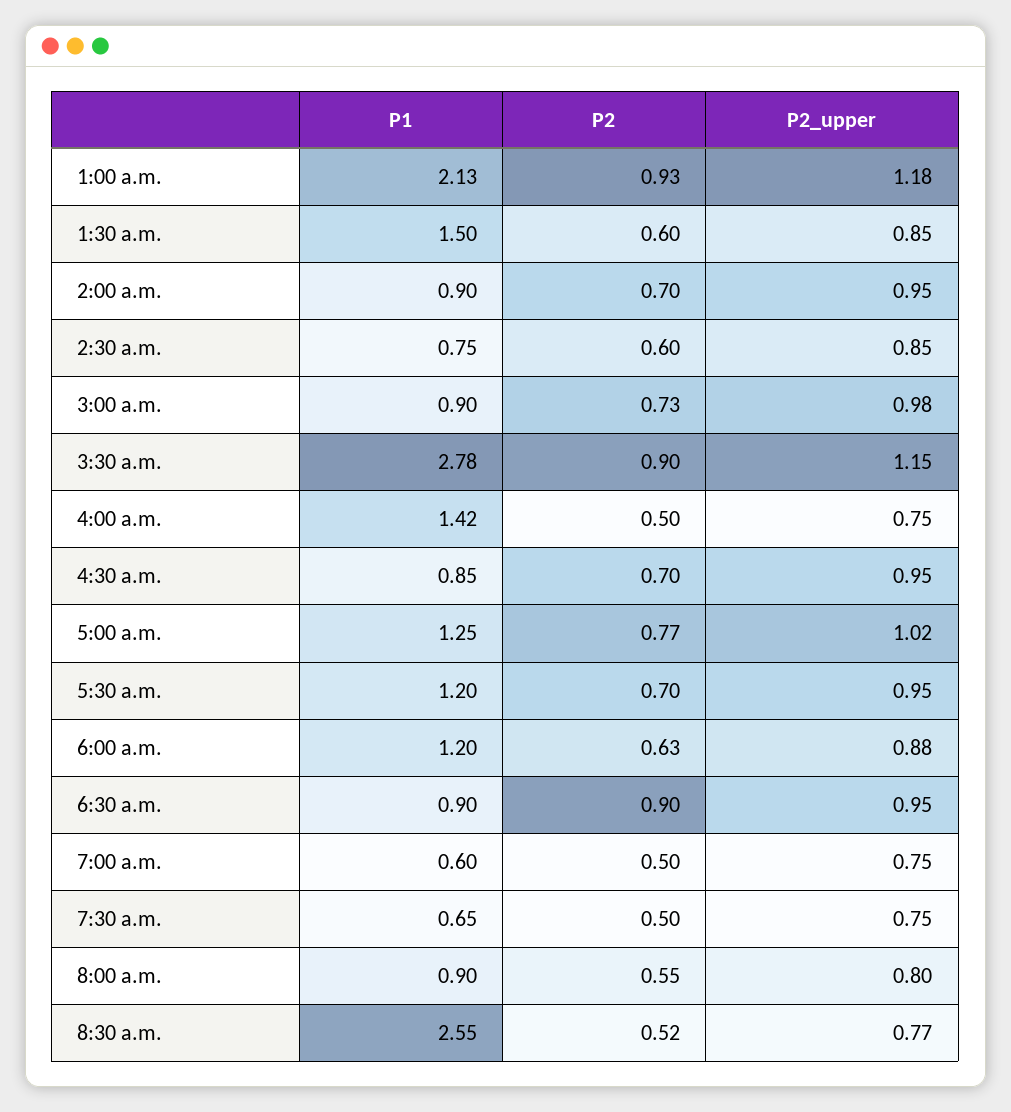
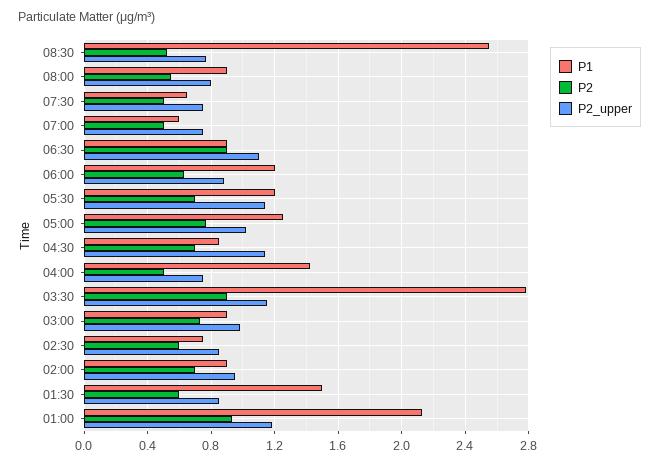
  {
    "P1": {
      "1:00 a.m.": 2.13,
      "1:30 a.m.": 1.5,
      "2:00 a.m.": 0.9,
      "2:30 a.m.": 0.75,
      "3:00 a.m.": 0.9,
      "3:30 a.m.": 2.78,
      "4:00 a.m.": 1.42,
      "4:30 a.m.": 0.85,
      "5:00 a.m.": 1.25,
      "5:30 a.m.": 1.2,
      "6:00 a.m.": 1.2,
      "6:30 a.m.": 0.9,
      "7:00 a.m.": 0.6,
      "7:30 a.m.": 0.65,
      "8:00 a.m.": 0.9,
      "8:30 a.m.": 2.55
    },
    "P2": {
      "1:00 a.m.": 0.93,
      "1:30 a.m.": 0.6,
      "2:00 a.m.": 0.7,
      "2:30 a.m.": 0.6,
      "3:00 a.m.": 0.73,
      "3:30 a.m.": 0.9,
      "4:00 a.m.": 0.5,
      "4:30 a.m.": 0.7,
      "5:00 a.m.": 0.77,
      "5:30 a.m.": 0.7,
      "6:00 a.m.": 0.63,
      "6:30 a.m.": 0.9,
      "7:00 a.m.": 0.5,
      "7:30 a.m.": 0.5,
      "8:00 a.m.": 0.55,
      "8:30 a.m.": 0.52
    },
    "P2_upper": {
      "1:00 a.m.": 1.18,
      "1:30 a.m.": 0.85,
      "2:00 a.m.": 0.95,
      "2:30 a.m.": 0.85,
      "3:00 a.m.": 0.98,
      "3:30 a.m.": 1.15,
      "4:00 a.m.": 0.75,
-     "4:30 a.m.": 0.95,
+     "4:30 a.m.": 1.15,
      "5:00 a.m.": 1.02,
-     "5:30 a.m.": 0.95,
+     "5:30 a.m.": 1.15,
      "6:00 a.m.": 0.88,
-     "6:30 a.m.": 0.95,
+     "6:30 a.m.": 1.1,
      "7:00 a.m.": 0.75,
      "7:30 a.m.": 0.75,
      "8:00 a.m.": 0.8,
      "8:30 a.m.": 0.77
    }
  }

